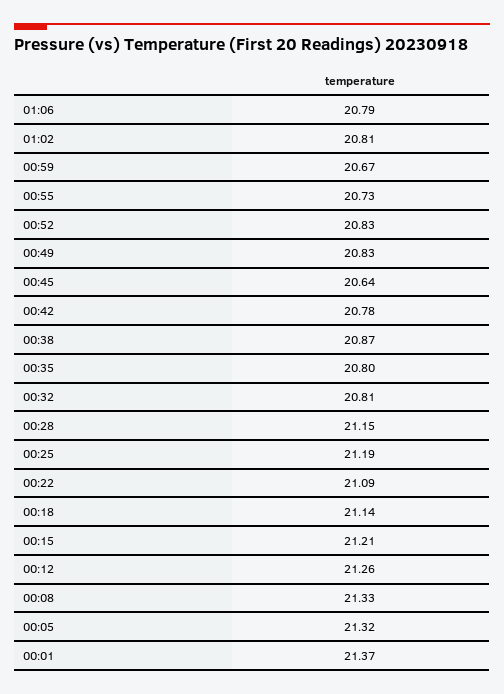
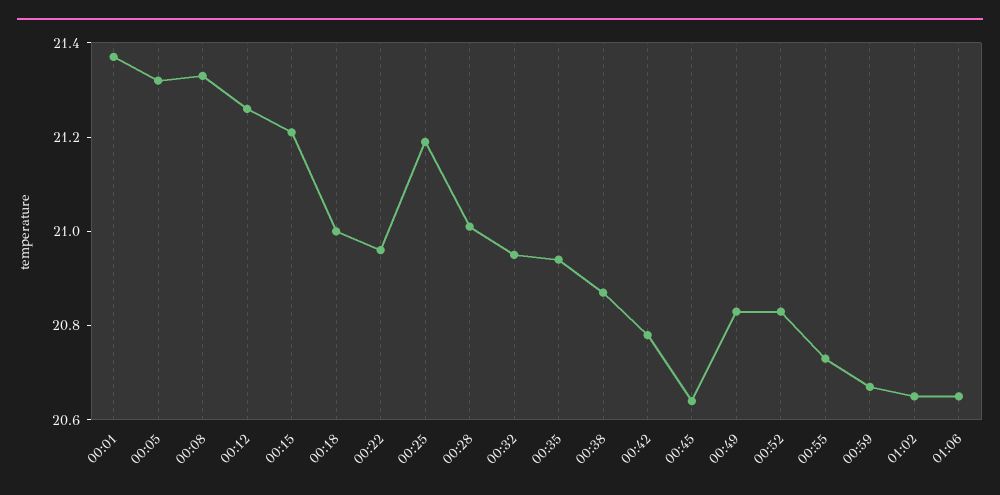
  {
-   "01:06": 20.79,
+   "01:06": 20.65,
-   "01:02": 20.81,
+   "01:02": 20.65,
    "00:59": 20.67,
    "00:55": 20.73,
    "00:52": 20.83,
    "00:49": 20.83,
    "00:45": 20.64,
    "00:42": 20.78,
    "00:38": 20.87,
-   "00:35": 20.8,
+   "00:35": 20.95,
-   "00:32": 20.81,
+   "00:32": 20.95,
-   "00:28": 21.15,
+   "00:28": 21,
    "00:25": 21.19,
-   "00:22": 21.09,
+   "00:22": 20.95,
-   "00:18": 21.14,
+   "00:18": 21,
    "00:15": 21.21,
    "00:12": 21.26,
    "00:08": 21.33,
    "00:05": 21.32,
    "00:01": 21.37
  }

